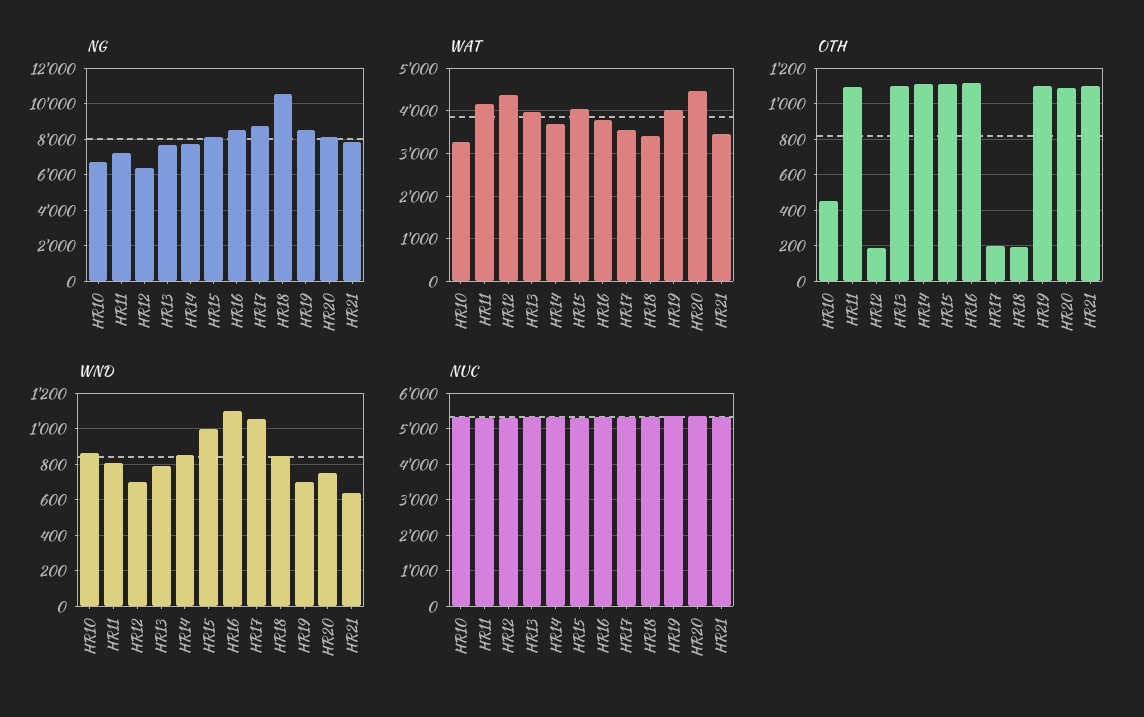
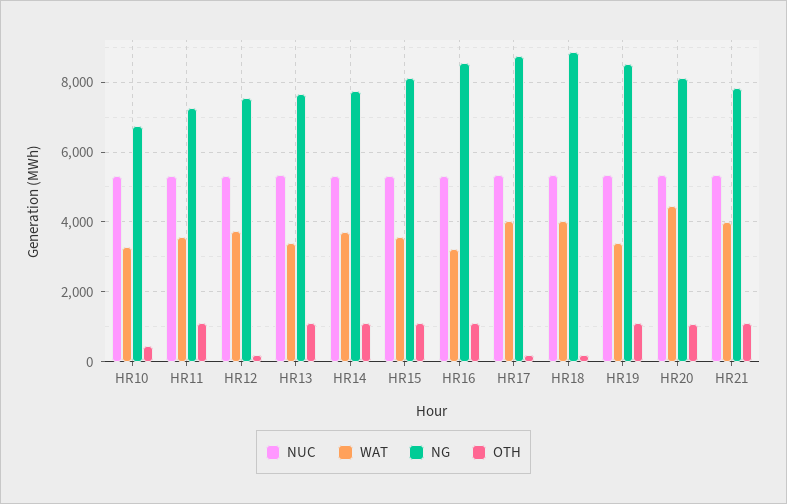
  {
    "NG": {
      "HR10": 6800,
      "HR11": 7200,
-     "HR12": 6500,
+     "HR12": 7600,
      "HR13": 7600,
      "HR14": 7800,
      "HR15": 8200,
      "HR16": 8600,
      "HR17": 8800,
-     "HR18": 10500,
+     "HR18": 8800,
      "HR19": 8600,
      "HR20": 8200,
      "HR21": 7800
    },
    "WAT": {
      "HR10": 3200,
-     "HR11": 4200,
+     "HR11": 3600,
-     "HR12": 4400,
+     "HR12": 3800,
-     "HR13": 4000,
+     "HR13": 3400,
      "HR14": 3800,
-     "HR15": 4000,
+     "HR15": 3600,
-     "HR16": 3800,
+     "HR16": 3200,
-     "HR17": 3600,
+     "HR17": 4000,
-     "HR18": 3400,
+     "HR18": 4000,
-     "HR19": 4000,
+     "HR19": 3400,
      "HR20": 4400,
-     "HR21": 3400
+     "HR21": 4000
    },
    "OTH": {
      "HR10": 450,
      "HR11": 1100,
      "HR12": 200,
      "HR13": 1100,
      "HR14": 1100,
      "HR15": 1100,
      "HR16": 1100,
      "HR17": 200,
      "HR18": 200,
      "HR19": 1100,
      "HR20": 1100,
      "HR21": 1100
    },
-   "WND": {
-     "HR10": 850,
-     "HR11": 800,
-     "HR12": 700,
-     "HR13": 800,
-     "HR14": 850,
-     "HR15": 1000,
-     "HR16": 1100,
-     "HR17": 1050,
-     "HR18": 850,
-     "HR19": 700,
-     "HR20": 750,
-     "HR21": 650
-   },
    "NUC": {
      "HR10": 5400,
      "HR11": 5400,
      "HR12": 5400,
      "HR13": 5400,
      "HR14": 5400,
      "HR15": 5400,
      "HR16": 5400,
      "HR17": 5400,
      "HR18": 5400,
      "HR19": 5400,
      "HR20": 5400,
      "HR21": 5400
    }
  }

